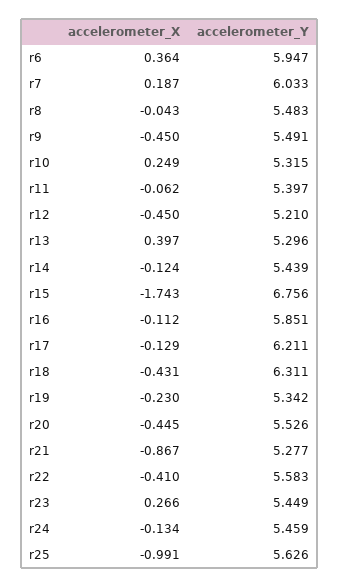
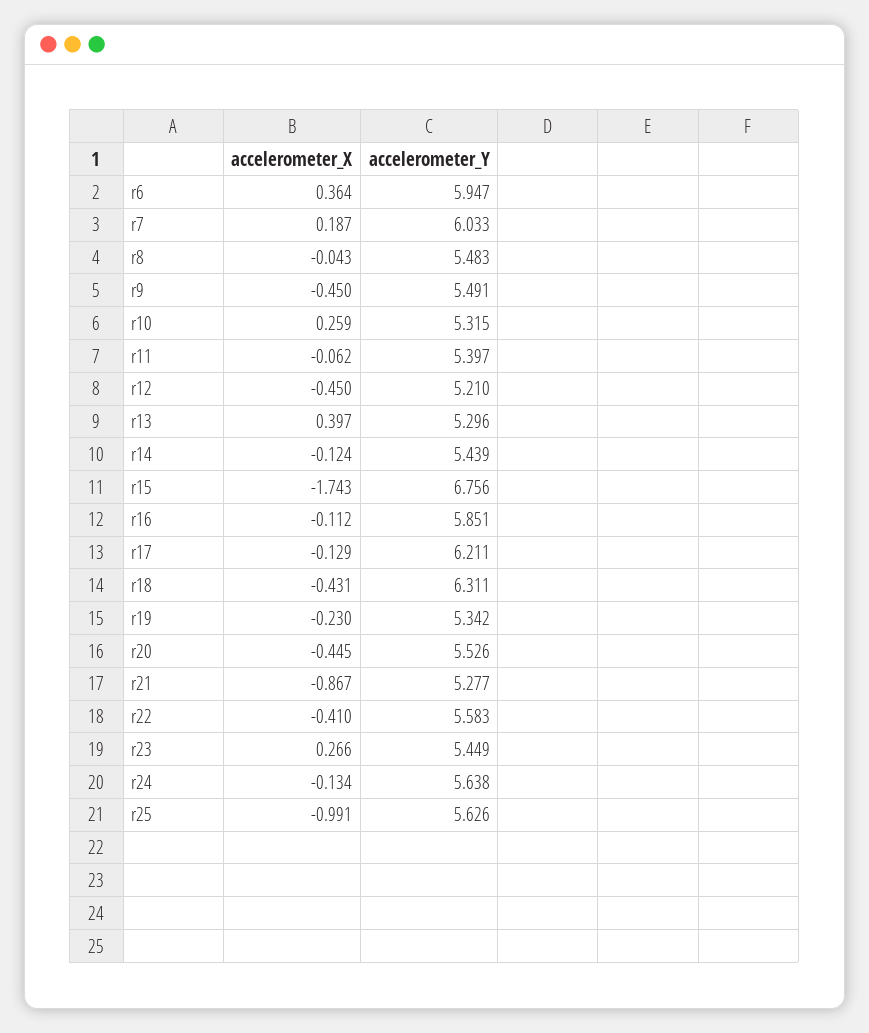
  {
    "accelerometer_X": {
      "r6": 0.364,
      "r7": 0.187,
      "r8": -0.043,
      "r9": -0.45,
-     "r10": 0.249,
+     "r10": 0.259,
      "r11": -0.062,
      "r12": -0.45,
      "r13": 0.397,
      "r14": -0.124,
      "r15": -1.743,
      "r16": -0.112,
      "r17": -0.129,
      "r18": -0.431,
      "r19": -0.23,
      "r20": -0.445,
      "r21": -0.867,
      "r22": -0.41,
      "r23": 0.266,
      "r24": -0.134,
      "r25": -0.991
    },
    "accelerometer_Y": {
      "r6": 5.947,
      "r7": 6.033,
      "r8": 5.483,
      "r9": 5.491,
      "r10": 5.315,
      "r11": 5.397,
      "r12": 5.21,
      "r13": 5.296,
      "r14": 5.439,
      "r15": 6.756,
      "r16": 5.851,
      "r17": 6.211,
      "r18": 6.311,
      "r19": 5.342,
      "r20": 5.526,
      "r21": 5.277,
      "r22": 5.583,
      "r23": 5.449,
-     "r24": 5.459,
+     "r24": 5.638,
      "r25": 5.626
    }
  }

